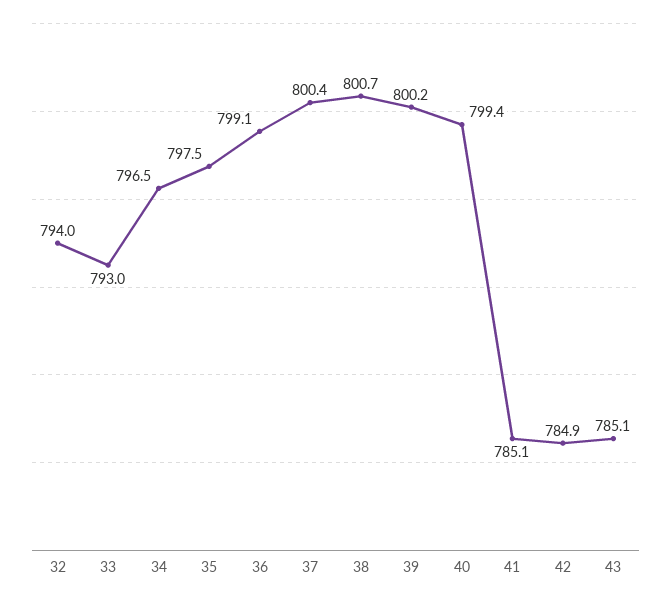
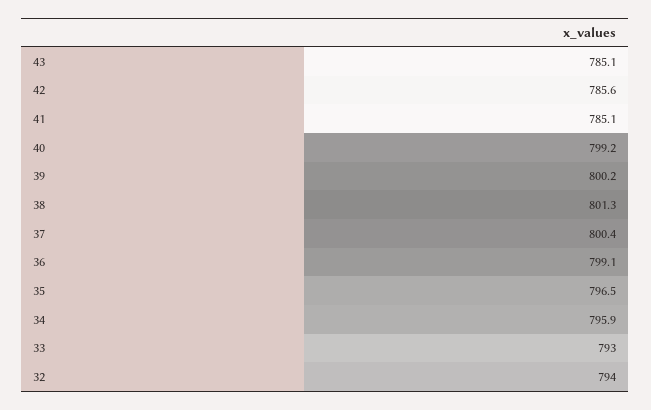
  {
    "32": 794,
    "33": 793,
-   "34": 796.5,
+   "34": 795.9,
-   "35": 797.5,
+   "35": 796.5,
    "36": 799.1,
    "37": 800.4,
-   "38": 800.7,
+   "38": 801.3,
    "39": 800.2,
-   "40": 799.4,
+   "40": 799.2,
    "41": 785.1,
-   "42": 784.9,
+   "42": 785.6,
    "43": 785.1
  }

